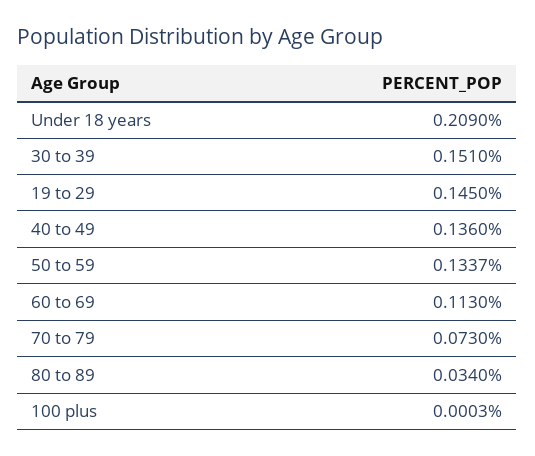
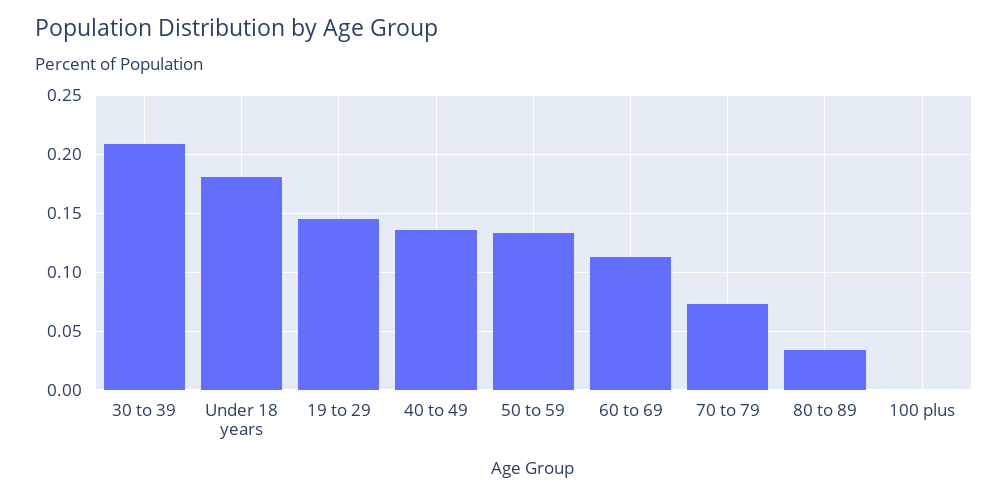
  {
-   "Under 18 years": 0.209,
+   "Under 18 years": 0.18,
-   "30 to 39": 0.151,
+   "30 to 39": 0.21,
    "19 to 29": 0.145,
    "40 to 49": 0.136,
    "50 to 59": 0.1337,
    "60 to 69": 0.113,
    "70 to 79": 0.073,
    "80 to 89": 0.034,
    "100 plus": 0.0003
  }

